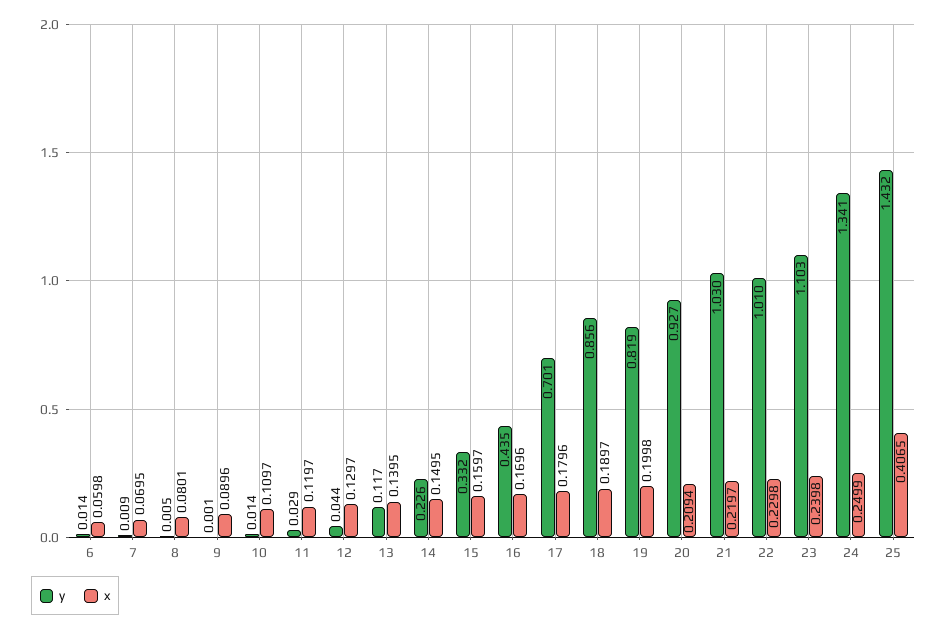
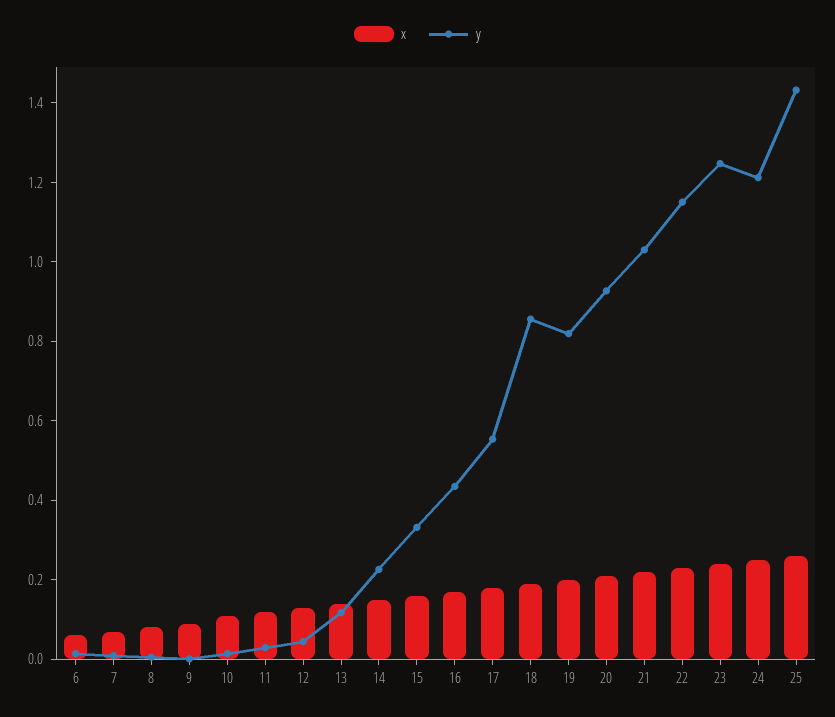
  {
    "y": {
      "6": 0.014,
      "7": 0.009,
      "8": 0.005,
      "9": 0.001,
      "10": 0.014,
      "11": 0.029,
      "12": 0.044,
      "13": 0.117,
      "14": 0.226,
      "15": 0.332,
      "16": 0.435,
-     "17": 0.701,
+     "17": 0.55,
      "18": 0.856,
      "19": 0.819,
      "20": 0.927,
      "21": 1.03,
-     "22": 1.01,
+     "22": 1.15,
-     "23": 1.103,
+     "23": 1.25,
-     "24": 1.341,
+     "24": 1.2,
      "25": 1.432
    },
    "x": {
      "6": 0.0598,
      "7": 0.0695,
      "8": 0.0801,
      "9": 0.0896,
      "10": 0.1097,
      "11": 0.1197,
      "12": 0.1297,
      "13": 0.1395,
      "14": 0.1495,
      "15": 0.1597,
      "16": 0.1696,
      "17": 0.1796,
      "18": 0.1897,
      "19": 0.1998,
      "20": 0.2094,
      "21": 0.2197,
      "22": 0.2298,
      "23": 0.2398,
      "24": 0.2499,
-     "25": 0.4065
+     "25": 0.25
    }
  }

